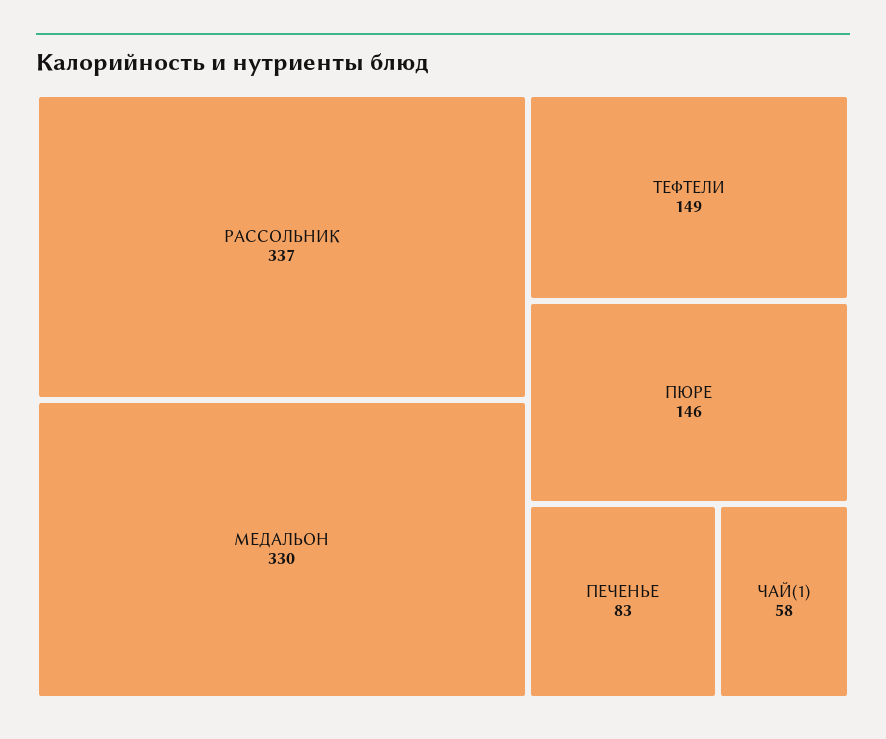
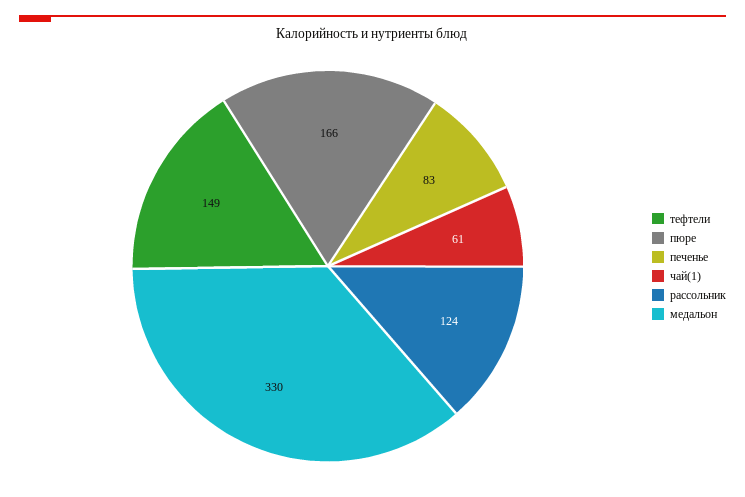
  {
-   "РАССОЛЬНИК": 337,
+   "РАССОЛЬНИК": 124,
    "МЕДАЛЬОН": 330,
    "ТЕФТЕЛИ": 149,
-   "ПЮРЕ": 146,
+   "ПЮРЕ": 166,
    "ПЕЧЕНЬЕ": 83,
-   "ЧАЙ(1)": 58
+   "ЧАЙ(1)": 61
  }

